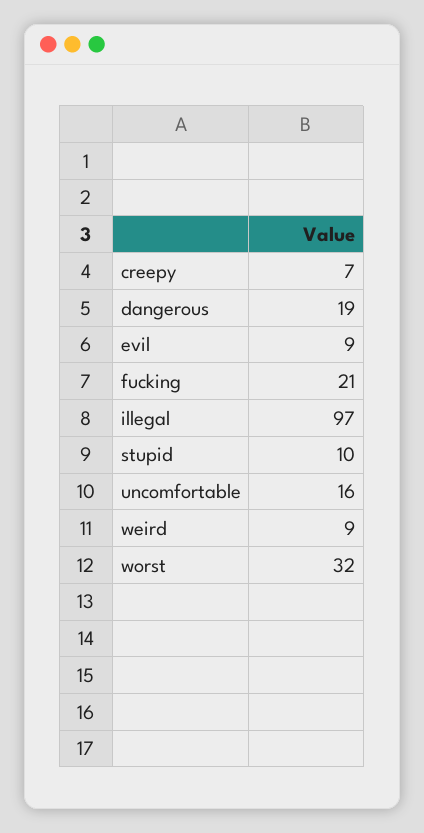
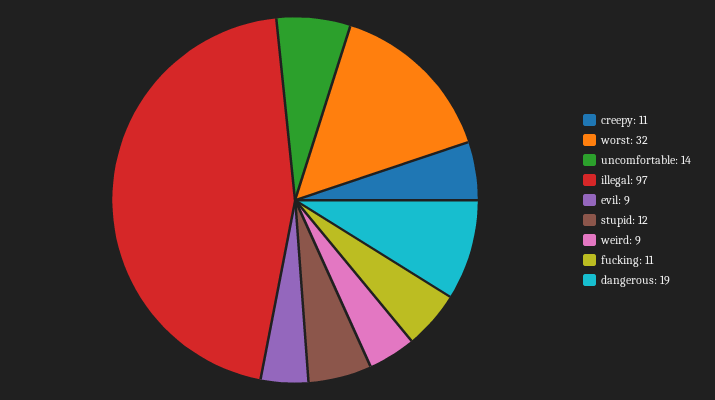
  {
-   "creepy": 7,
+   "creepy": 11,
    "dangerous": 19,
    "evil": 9,
-   "fucking": 21,
+   "fucking": 11,
    "illegal": 97,
-   "stupid": 10,
+   "stupid": 12,
-   "uncomfortable": 16,
+   "uncomfortable": 14,
    "weird": 9,
    "worst": 32
  }

